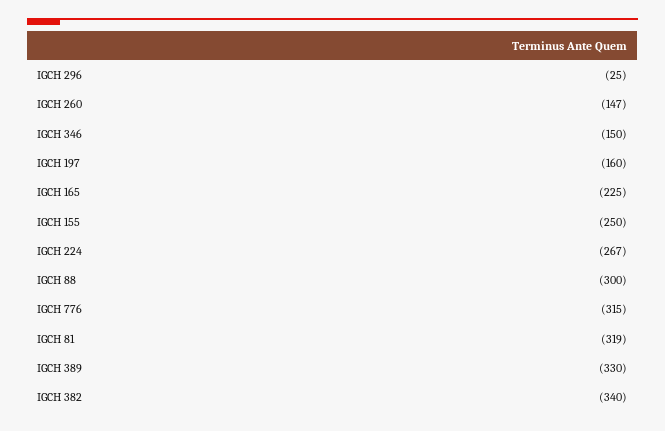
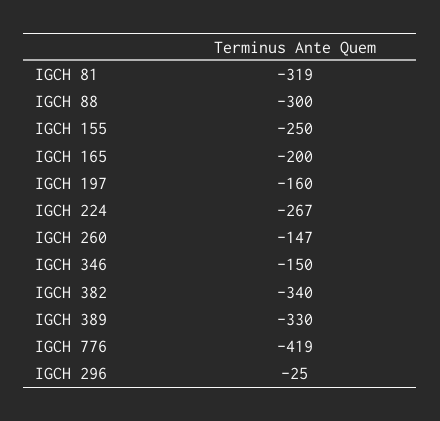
  {
    "IGCH 296": -25,
    "IGCH 260": -147,
    "IGCH 346": -150,
    "IGCH 197": -160,
-   "IGCH 165": -225,
+   "IGCH 165": -200,
    "IGCH 155": -250,
    "IGCH 224": -267,
    "IGCH 88": -300,
-   "IGCH 776": -315,
+   "IGCH 776": -419,
    "IGCH 81": -319,
    "IGCH 389": -330,
    "IGCH 382": -340
  }

